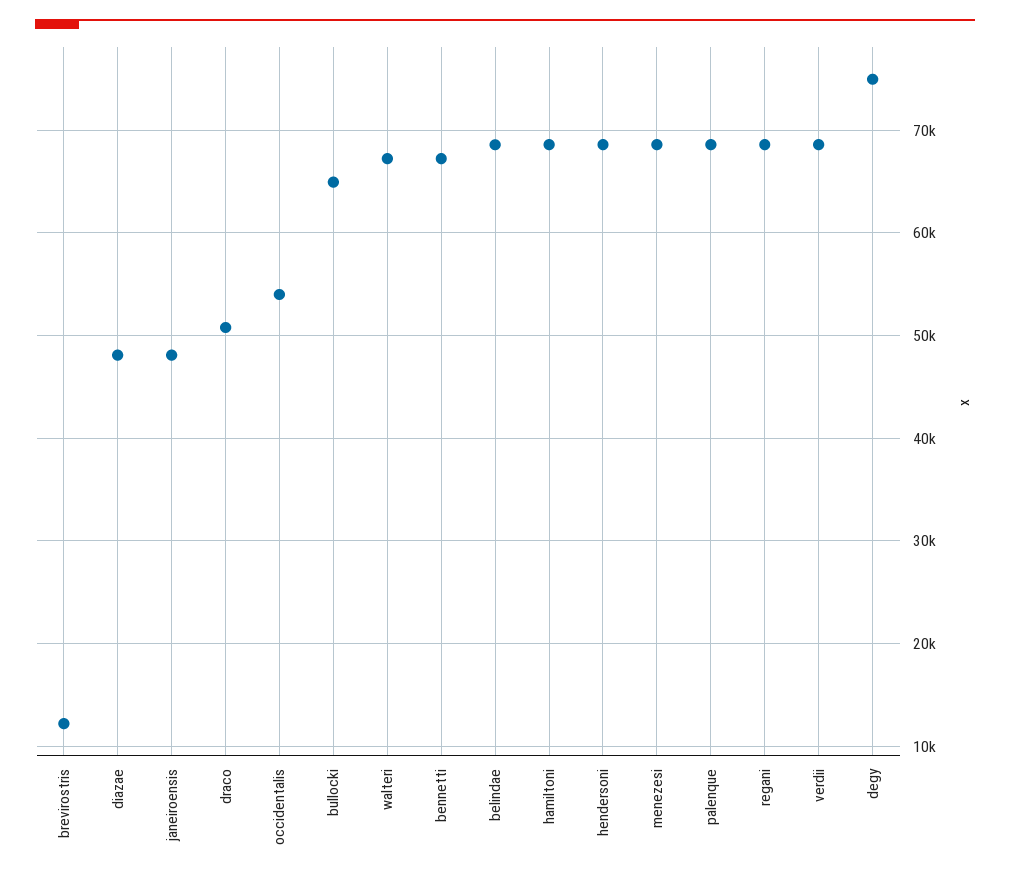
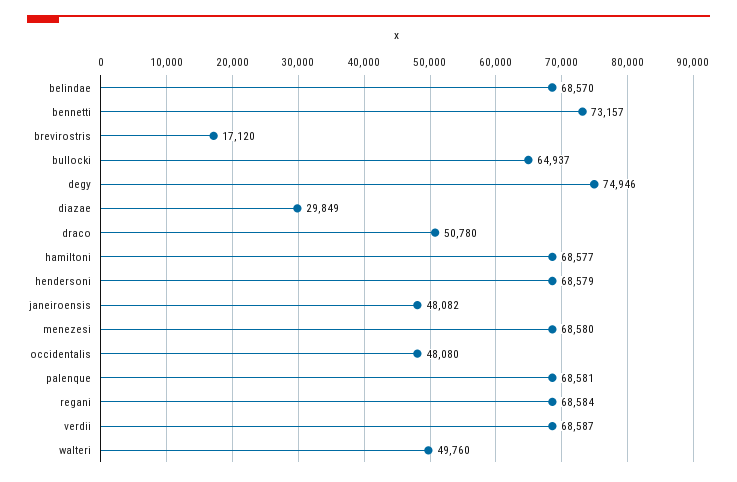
  {
-   "brevirostris": 12000,
+   "brevirostris": 17120,
-   "diazae": 48000,
+   "diazae": 29849,
    "janeiroensis": 48082,
    "draco": 50780,
-   "occidentalis": 54000,
+   "occidentalis": 48080,
    "bullocki": 64937,
-   "walteri": 67000,
+   "walteri": 49760,
-   "bennetti": 67000,
+   "bennetti": 73157,
    "belindae": 68570,
    "hamiltoni": 68577,
    "hendersoni": 68579,
    "menezesi": 68580,
    "palenque": 68581,
    "regani": 68584,
    "verdii": 68587,
    "degy": 74946
  }

